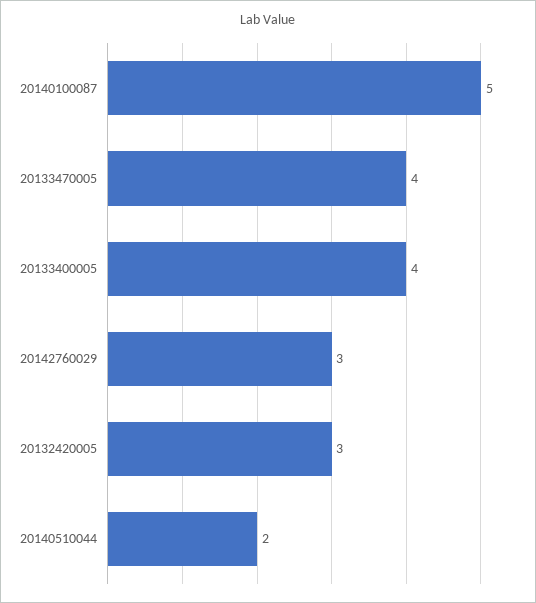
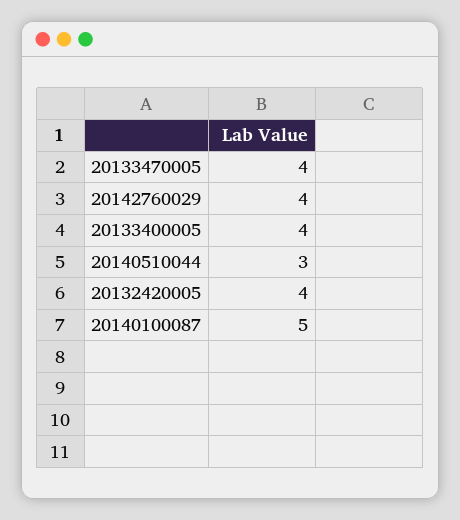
  {
    "20140100087": 5,
    "20133470005": 4,
    "20133400005": 4,
-   "20142760029": 3,
+   "20142760029": 4,
-   "20132420005": 3,
+   "20132420005": 4,
-   "20140510044": 2
+   "20140510044": 3
  }

